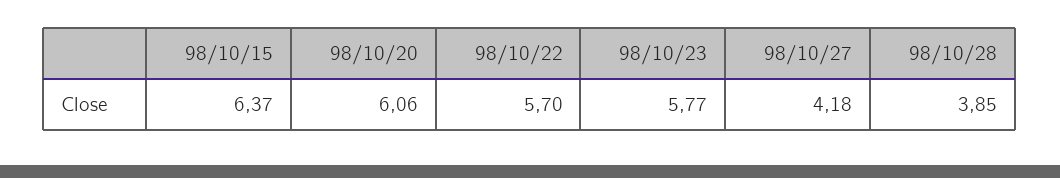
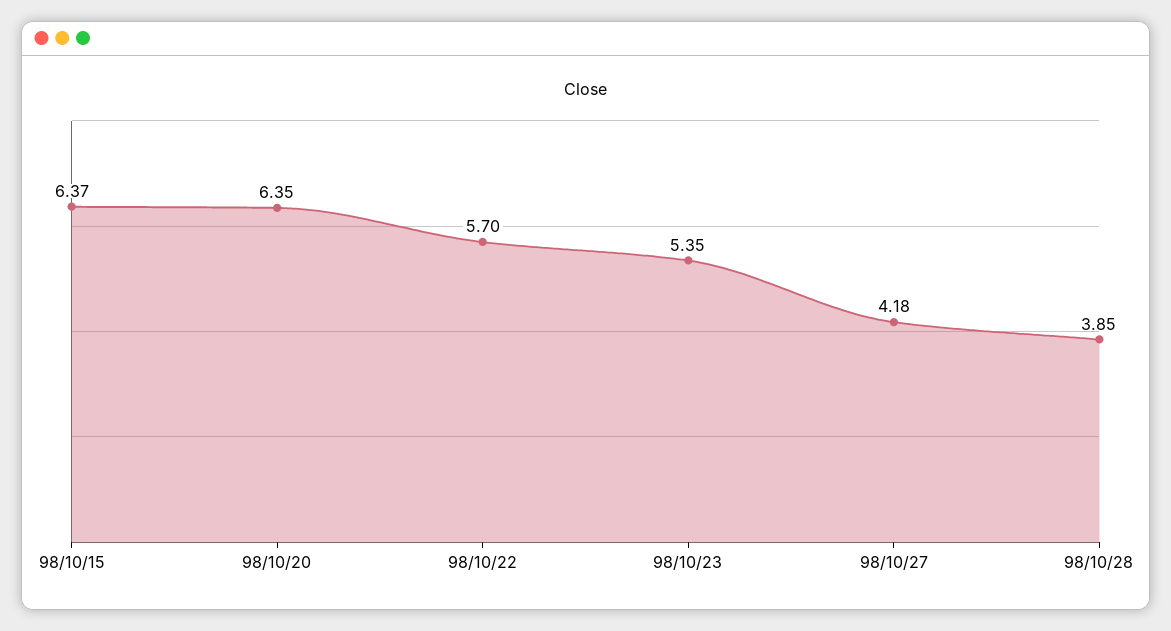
  {
    "98/10/15": 6.37,
-   "98/10/20": 6.06,
+   "98/10/20": 6.35,
    "98/10/22": 5.7,
-   "98/10/23": 5.77,
+   "98/10/23": 5.35,
    "98/10/27": 4.18,
    "98/10/28": 3.85
  }

